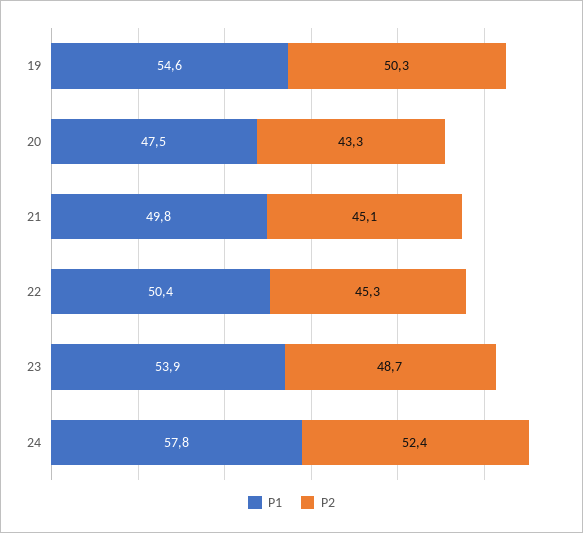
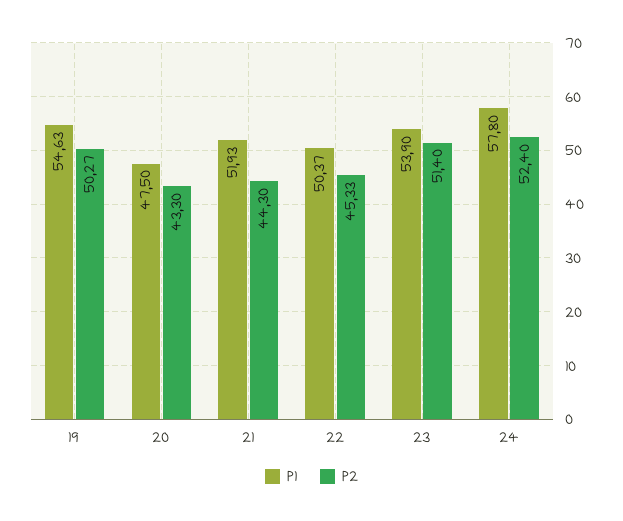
  {
    "P1": {
      "19": 54.63,
      "20": 47.5,
-     "21": 49.8,
+     "21": 51.93,
      "22": 50.37,
      "23": 53.9,
      "24": 57.8
    },
    "P2": {
      "19": 50.27,
      "20": 43.3,
-     "21": 45.1,
+     "21": 44.3,
      "22": 45.33,
-     "23": 48.7,
+     "23": 51.4,
      "24": 52.4
    }
  }

